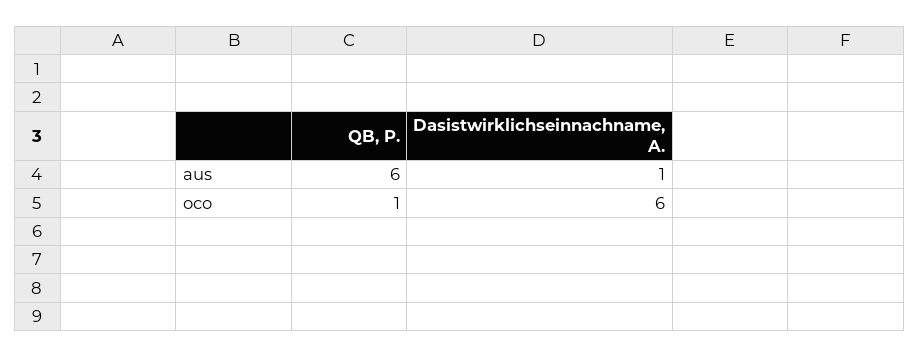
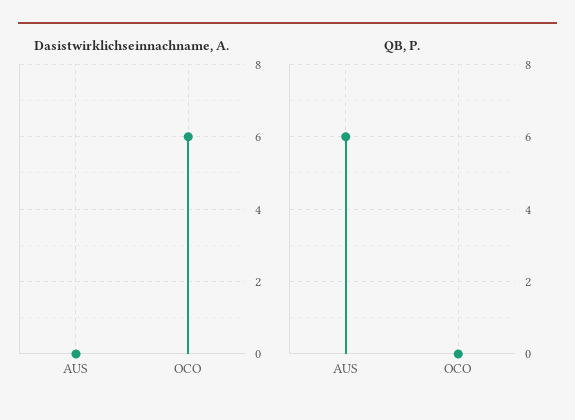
  {
    "QB, P.": {
      "aus": 6,
-     "oco": 1
+     "oco": 0
    },
    "Dasistwirklichseinnachname, A.": {
-     "aus": 1,
+     "aus": 0,
      "oco": 6
    }
  }

